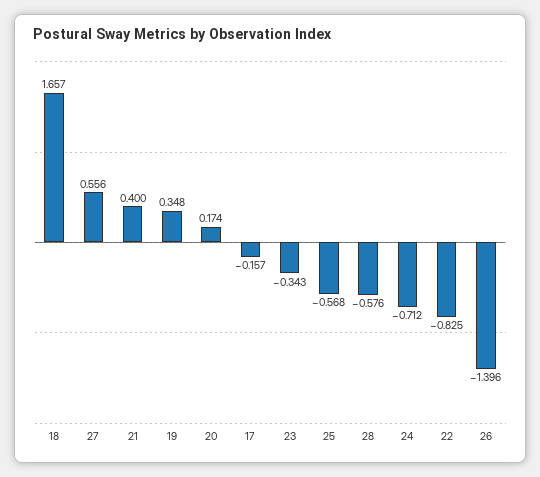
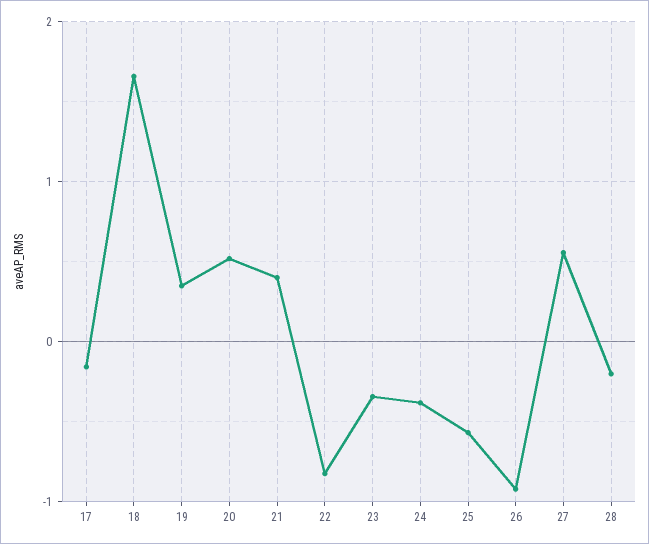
  {
    "18": 1.657,
    "27": 0.556,
    "21": 0.4,
    "19": 0.348,
-   "20": 0.174,
+   "20": 0.5,
    "17": -0.157,
    "23": -0.343,
    "25": -0.568,
-   "28": -0.576,
+   "28": -0.2,
-   "24": -0.712,
+   "24": -0.4,
    "22": -0.825,
-   "26": -1.396
+   "26": -0.9
  }

